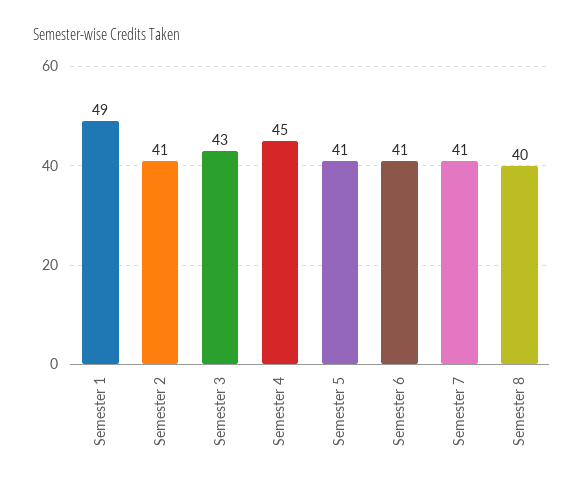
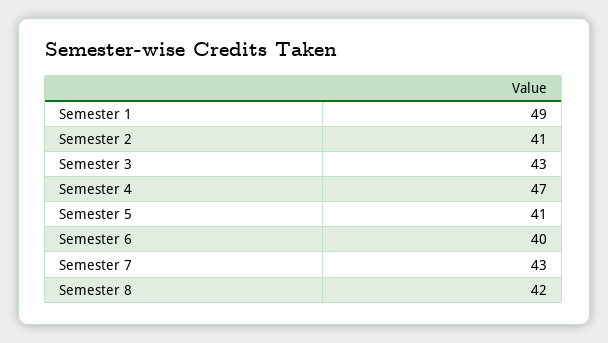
  {
    "Semester 1": 49,
    "Semester 2": 41,
    "Semester 3": 43,
-   "Semester 4": 45,
+   "Semester 4": 47,
    "Semester 5": 41,
-   "Semester 6": 41,
+   "Semester 6": 40,
-   "Semester 7": 41,
+   "Semester 7": 43,
-   "Semester 8": 40
+   "Semester 8": 42
  }

